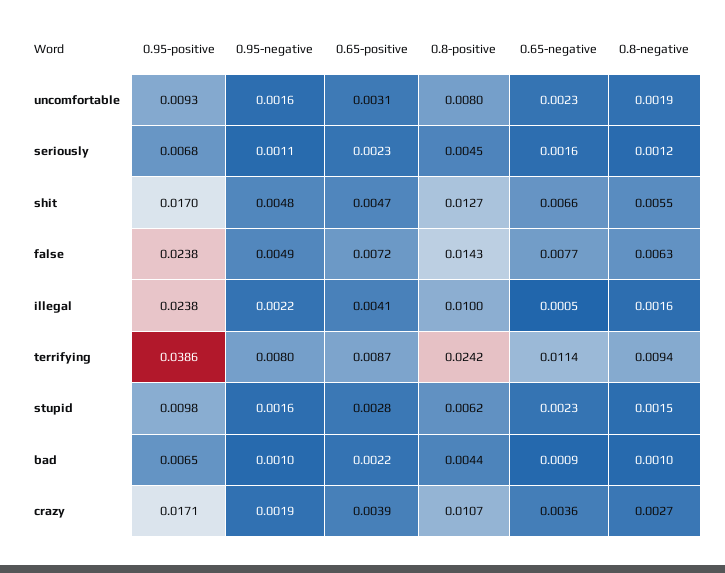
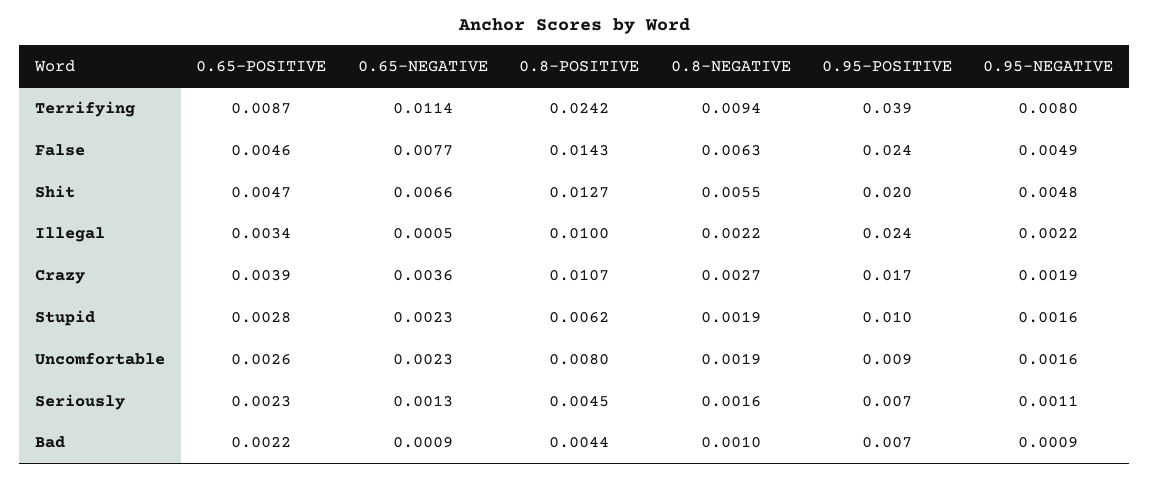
  {
    "0.95-positive": {
      "uncomfortable": 0.0093,
      "seriously": 0.0068,
-     "shit": 0.017,
+     "shit": 0.02,
      "false": 0.0238,
      "illegal": 0.0238,
      "terrifying": 0.0386,
      "stupid": 0.0098,
      "bad": 0.0065,
      "crazy": 0.0171
    },
    "0.95-negative": {
      "uncomfortable": 0.0016,
      "seriously": 0.0011,
      "shit": 0.0048,
      "false": 0.0049,
      "illegal": 0.0022,
      "terrifying": 0.008,
      "stupid": 0.0016,
-     "bad": 0.001,
+     "bad": 0.0009,
      "crazy": 0.0019
    },
    "0.65-positive": {
-     "uncomfortable": 0.0031,
+     "uncomfortable": 0.0026,
      "seriously": 0.0023,
      "shit": 0.0047,
-     "false": 0.0072,
+     "false": 0.0046,
-     "illegal": 0.0041,
+     "illegal": 0.0034,
      "terrifying": 0.0087,
      "stupid": 0.0028,
      "bad": 0.0022,
      "crazy": 0.0039
    },
    "0.8-positive": {
      "uncomfortable": 0.008,
      "seriously": 0.0045,
      "shit": 0.0127,
      "false": 0.0143,
      "illegal": 0.01,
      "terrifying": 0.0242,
      "stupid": 0.0062,
      "bad": 0.0044,
      "crazy": 0.0107
    },
    "0.65-negative": {
      "uncomfortable": 0.0023,
-     "seriously": 0.0016,
+     "seriously": 0.0013,
      "shit": 0.0066,
      "false": 0.0077,
      "illegal": 0.0005,
      "terrifying": 0.0114,
      "stupid": 0.0023,
      "bad": 0.0009,
      "crazy": 0.0036
    },
    "0.8-negative": {
      "uncomfortable": 0.0019,
-     "seriously": 0.0012,
+     "seriously": 0.0016,
      "shit": 0.0055,
      "false": 0.0063,
-     "illegal": 0.0016,
+     "illegal": 0.0022,
      "terrifying": 0.0094,
-     "stupid": 0.0015,
+     "stupid": 0.0019,
      "bad": 0.001,
      "crazy": 0.0027
    }
  }

